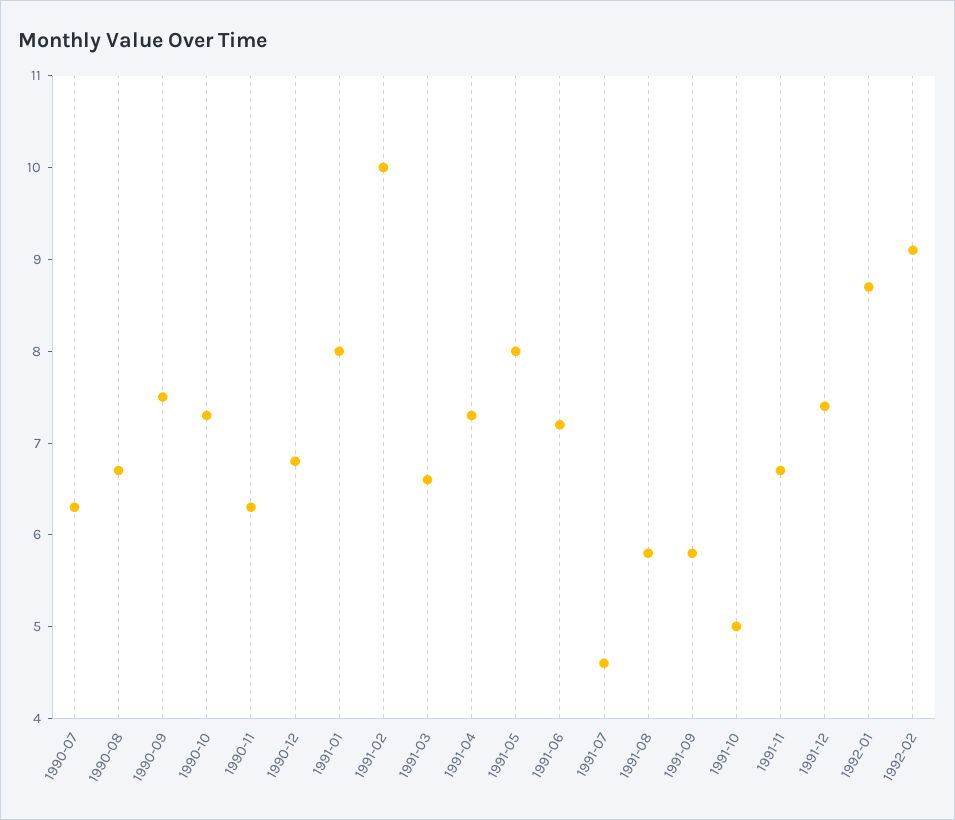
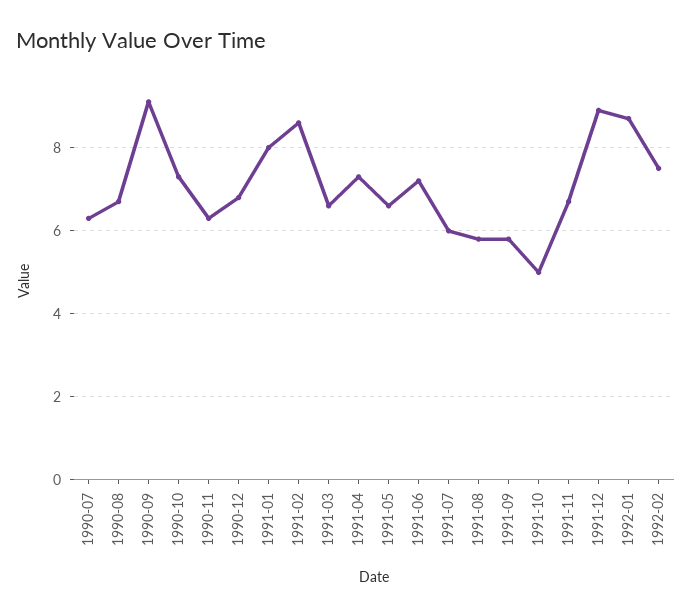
  {
    "1990-07": 6.3,
    "1990-08": 6.7,
-   "1990-09": 7.5,
+   "1990-09": 9,
    "1990-10": 7.3,
    "1990-11": 6.3,
    "1990-12": 6.8,
    "1991-01": 8,
-   "1991-02": 10,
+   "1991-02": 8.5,
    "1991-03": 6.6,
    "1991-04": 7.3,
-   "1991-05": 8,
+   "1991-05": 6.5,
    "1991-06": 7.2,
-   "1991-07": 4.6,
+   "1991-07": 6,
    "1991-08": 5.8,
    "1991-09": 5.8,
    "1991-10": 5,
    "1991-11": 6.7,
-   "1991-12": 7.4,
+   "1991-12": 9,
    "1992-01": 8.7,
-   "1992-02": 9.1
+   "1992-02": 7.5
  }

